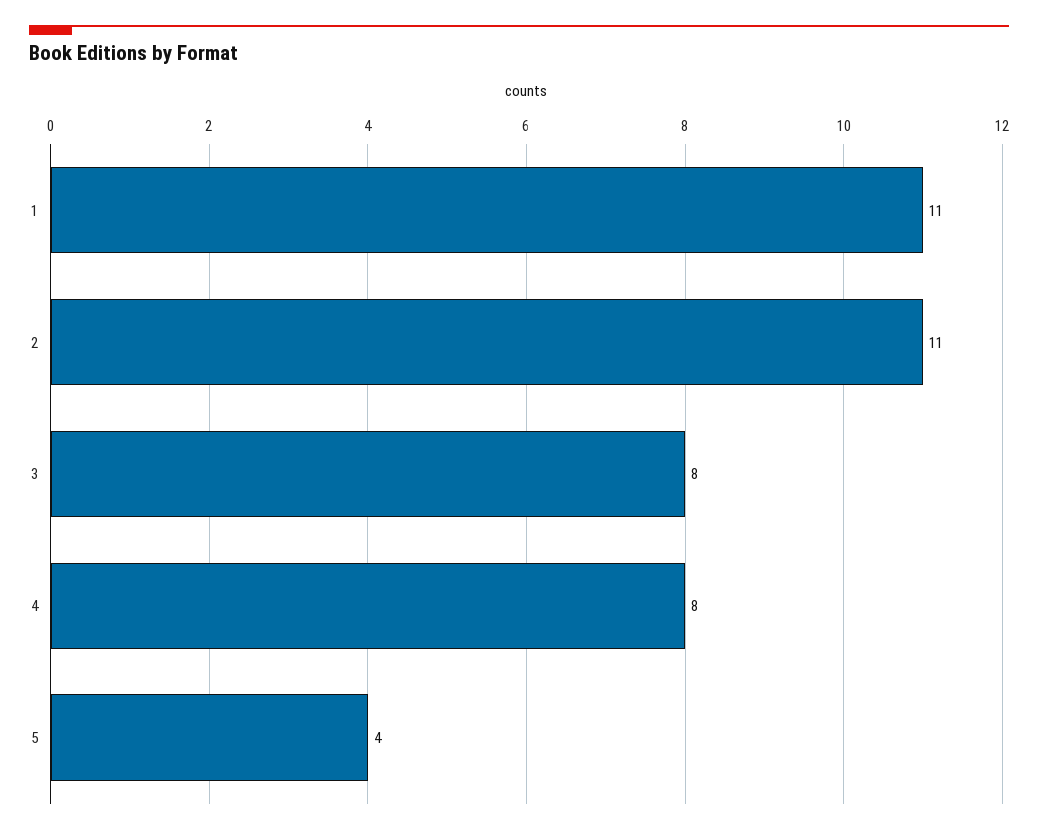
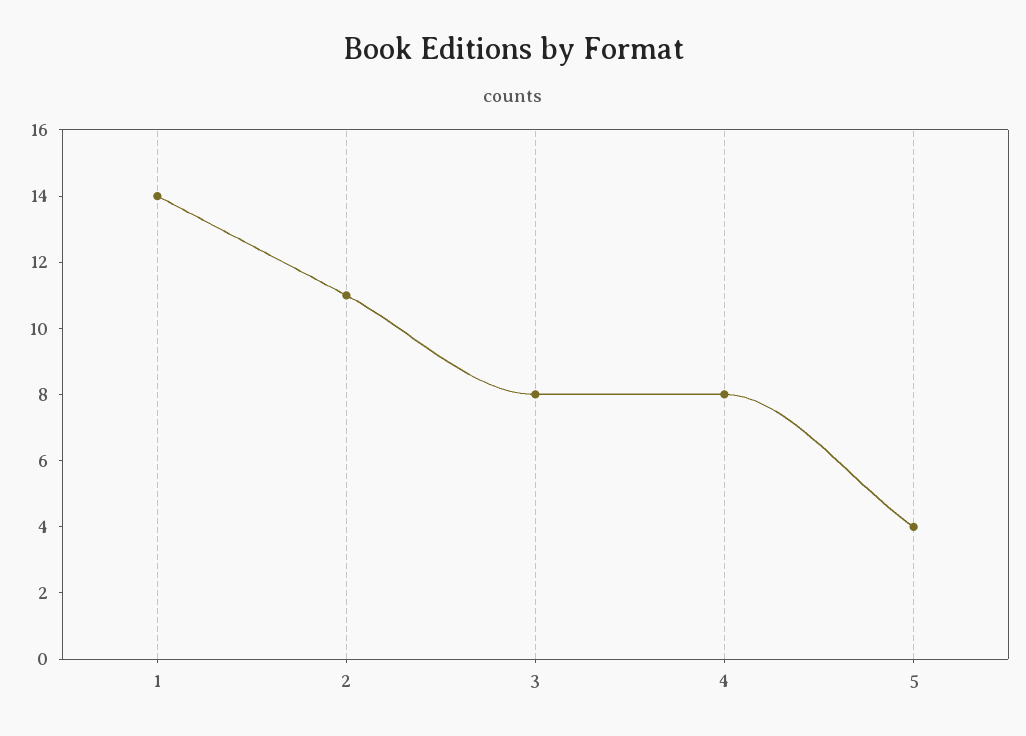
  {
-   "1": 11,
+   "1": 14,
    "2": 11,
    "3": 8,
    "4": 8,
    "5": 4
  }

